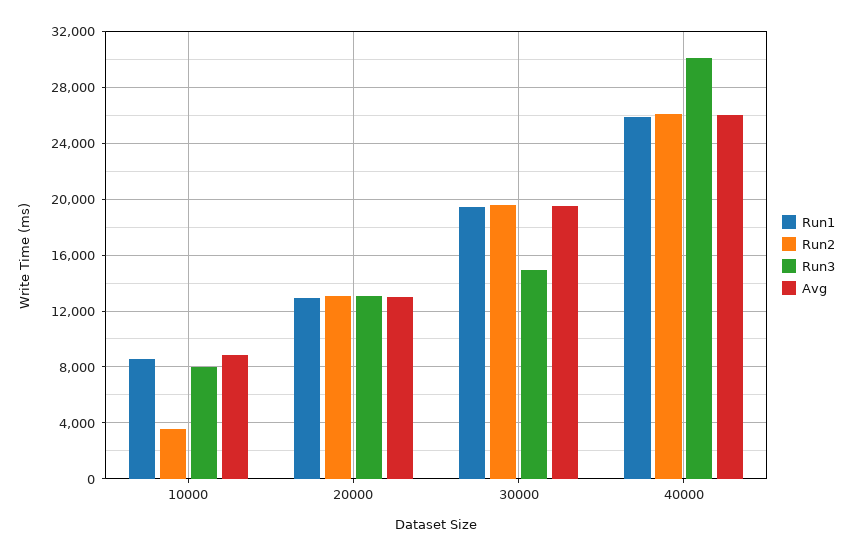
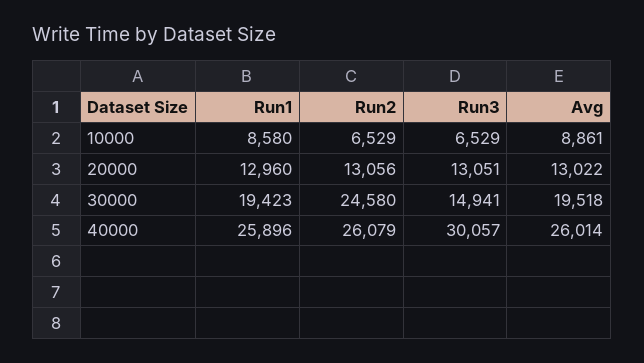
  {
    "Run1": {
      "10000": 8580,
      "20000": 12960,
      "30000": 19423,
      "40000": 25896
    },
    "Run2": {
-     "10000": 3500,
+     "10000": 6529,
      "20000": 13056,
-     "30000": 19500,
+     "30000": 24580,
      "40000": 26079
    },
    "Run3": {
-     "10000": 8000,
+     "10000": 6529,
      "20000": 13051,
      "30000": 14941,
      "40000": 30057
    },
    "Avg": {
      "10000": 8861,
      "20000": 13022,
      "30000": 19518,
      "40000": 26014
    }
  }

